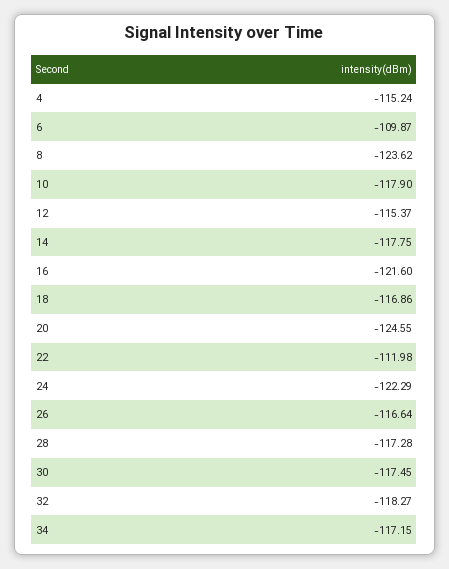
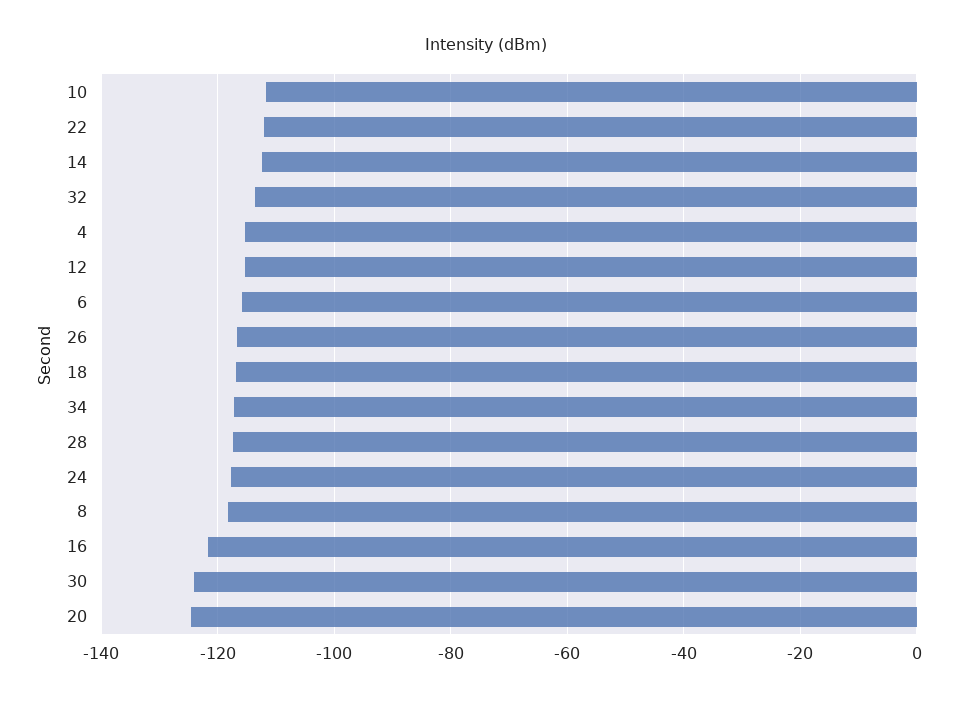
  {
    "4": -115.24,
-   "6": -109.87,
+   "6": -116,
-   "8": -123.62,
+   "8": -118,
-   "10": -117.9,
+   "10": -112,
    "12": -115.37,
-   "14": -117.75,
+   "14": -112,
    "16": -121.6,
    "18": -116.86,
    "20": -124.55,
    "22": -111.98,
-   "24": -122.29,
+   "24": -118,
    "26": -116.64,
    "28": -117.28,
-   "30": -117.45,
+   "30": -124,
-   "32": -118.27,
+   "32": -114,
    "34": -117.15
  }

